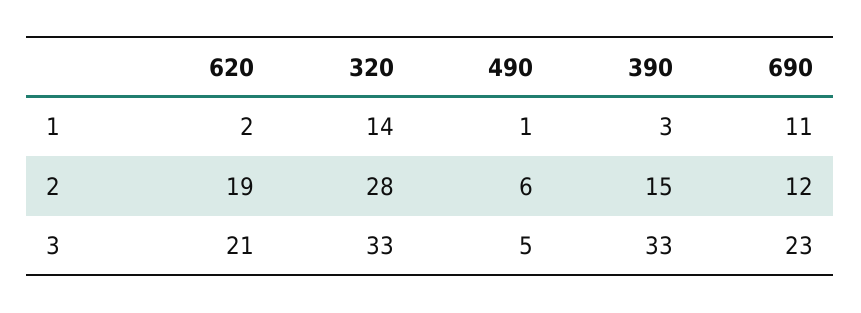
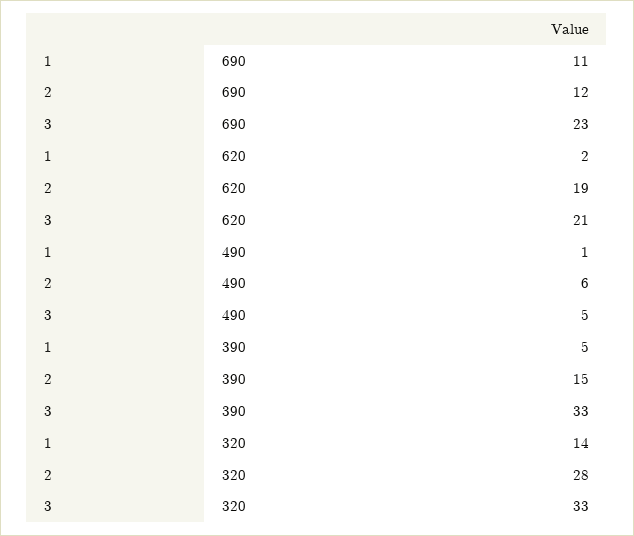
  {
    "620": {
      "1": 2,
      "2": 19,
      "3": 21
    },
    "320": {
      "1": 14,
      "2": 28,
      "3": 33
    },
    "490": {
      "1": 1,
      "2": 6,
      "3": 5
    },
    "390": {
-     "1": 3,
+     "1": 5,
      "2": 15,
      "3": 33
    },
    "690": {
      "1": 11,
      "2": 12,
      "3": 23
    }
  }

